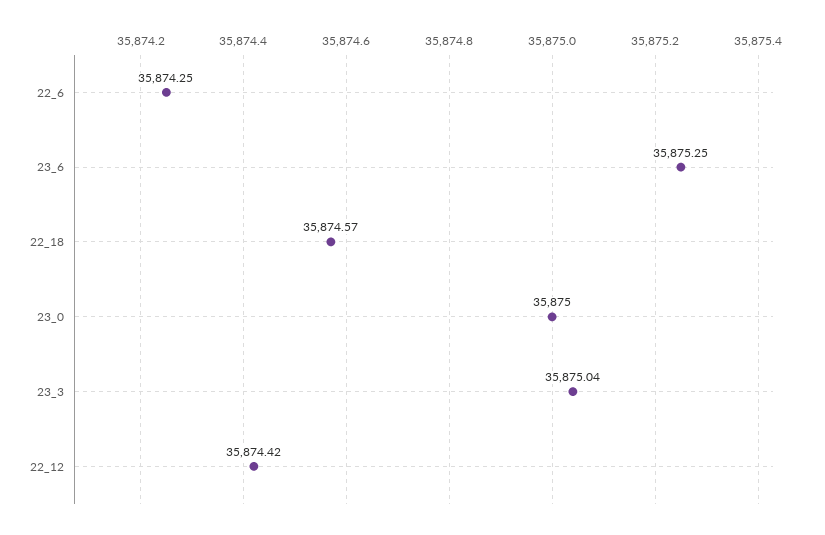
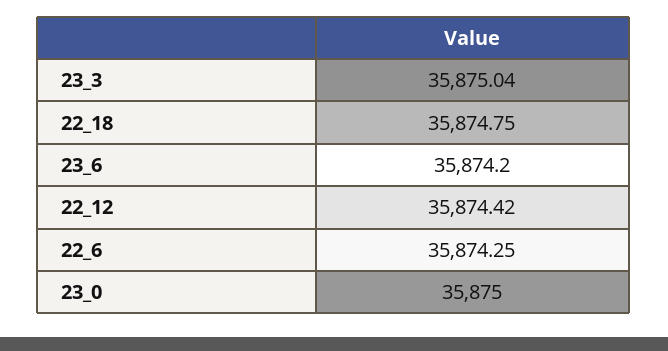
  {
    "22_6": 35874.25,
-   "23_6": 35875.25,
+   "23_6": 35874.2,
-   "22_18": 35874.57,
+   "22_18": 35874.75,
    "23_0": 35875,
    "23_3": 35875.04,
    "22_12": 35874.42
  }

